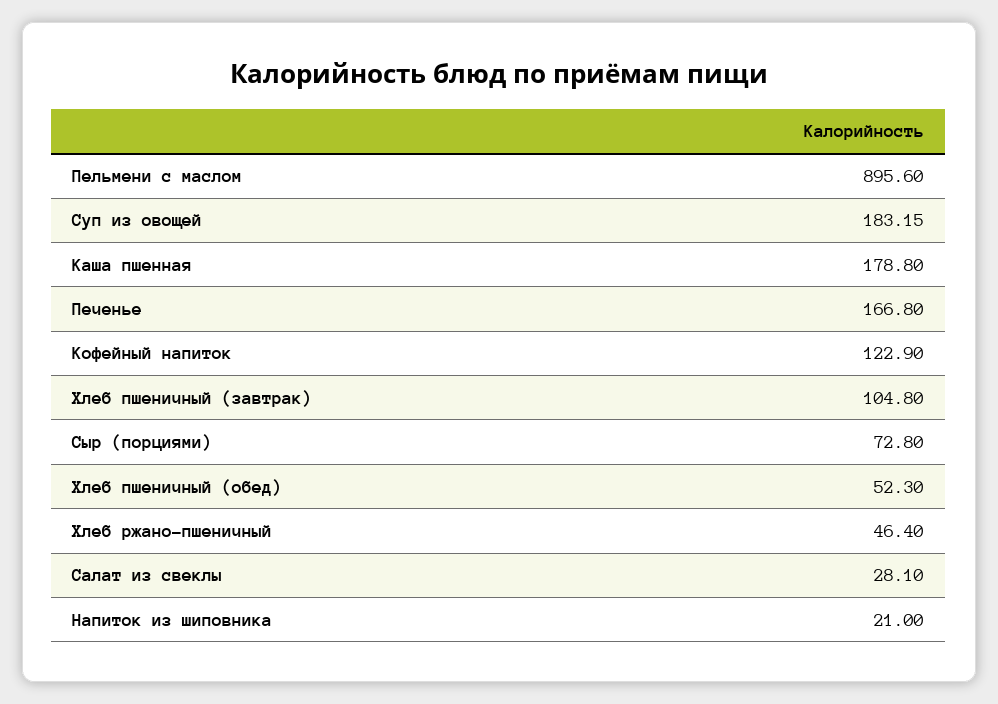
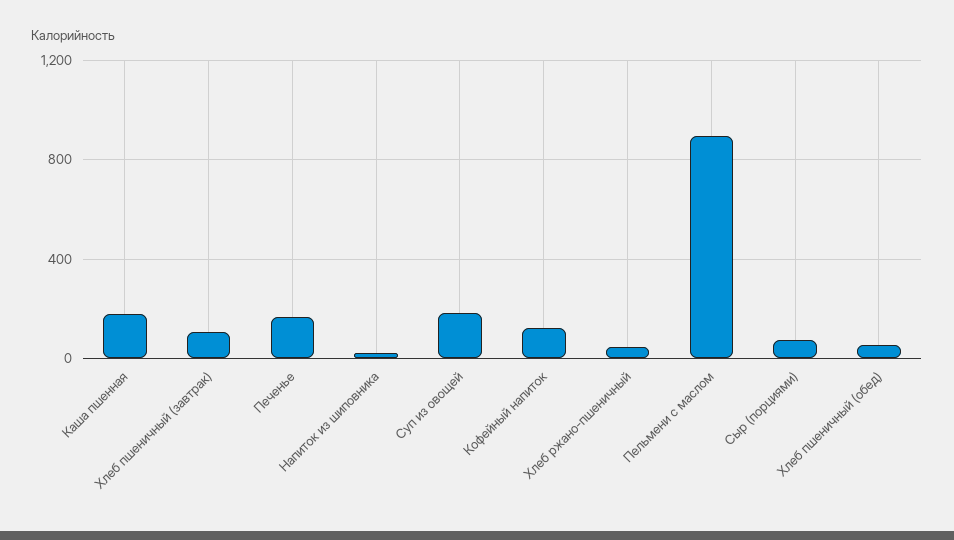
  {
    "Пельмени с маслом": 895.6,
    "Суп из овощей": 183.15,
    "Каша пшенная": 178.8,
    "Печенье": 166.8,
    "Кофейный напиток": 122.9,
    "Хлеб пшеничный (завтрак)": 104.8,
    "Сыр (порциями)": 72.8,
    "Хлеб пшеничный (обед)": 52.3,
    "Хлеб ржано-пшеничный": 46.4,
-   "Салат из свеклы": 28.1,
    "Напиток из шиповника": 21
  }

